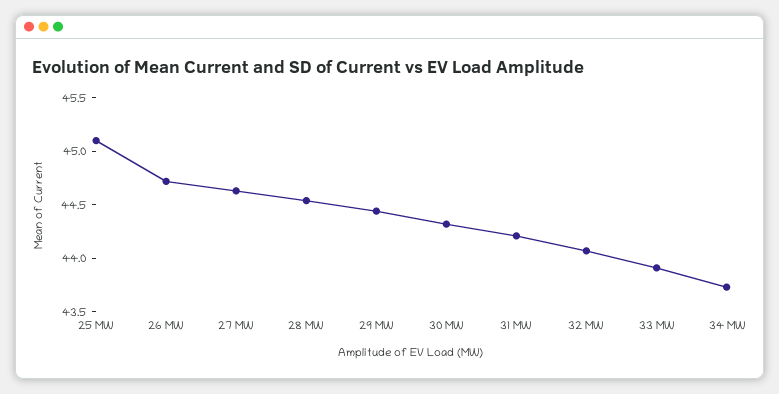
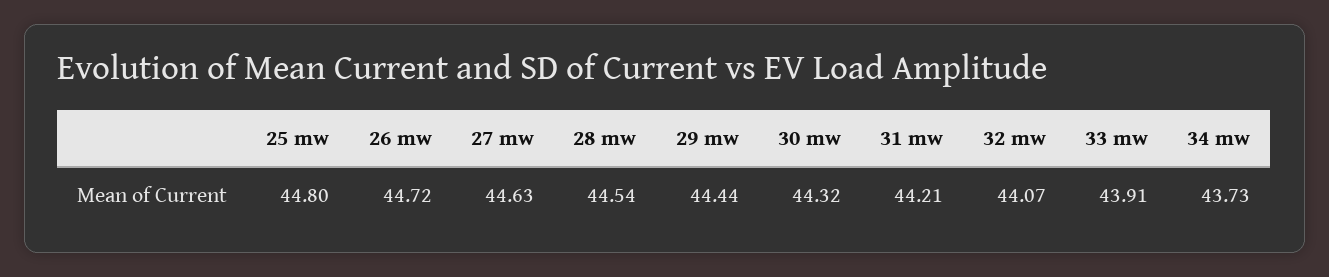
  {
-   "25 MW": 45.1,
+   "25 MW": 44.8,
    "26 MW": 44.72,
    "27 MW": 44.63,
    "28 MW": 44.54,
    "29 MW": 44.44,
    "30 MW": 44.32,
    "31 MW": 44.21,
    "32 MW": 44.07,
    "33 MW": 43.91,
    "34 MW": 43.73
  }

